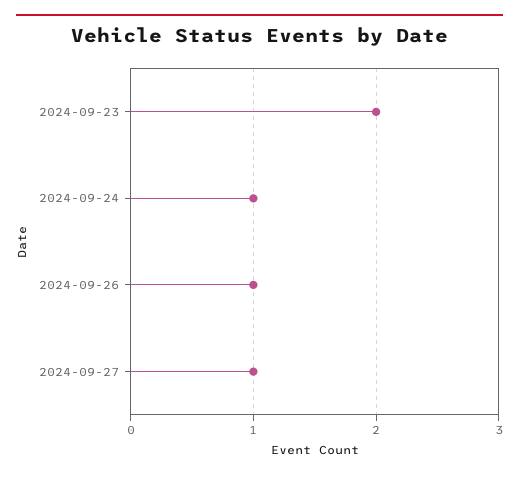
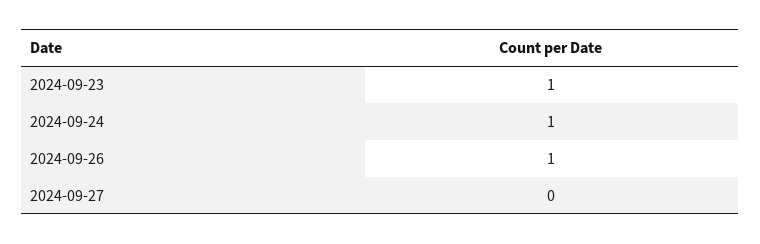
  {
-   "2024-09-23": 2,
+   "2024-09-23": 1,
    "2024-09-24": 1,
    "2024-09-26": 1,
-   "2024-09-27": 1
+   "2024-09-27": 0
  }

